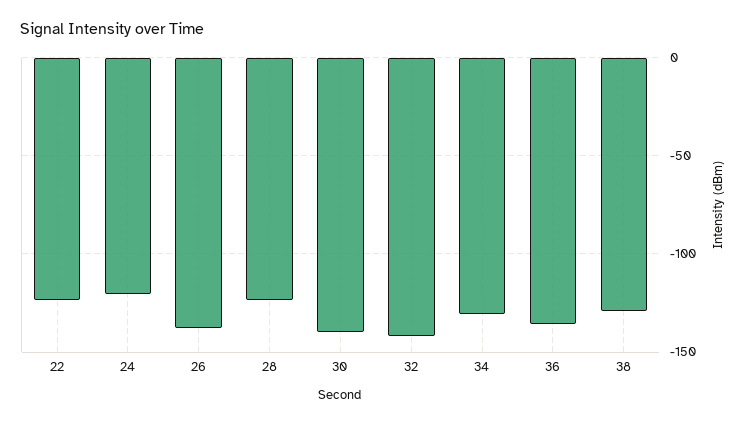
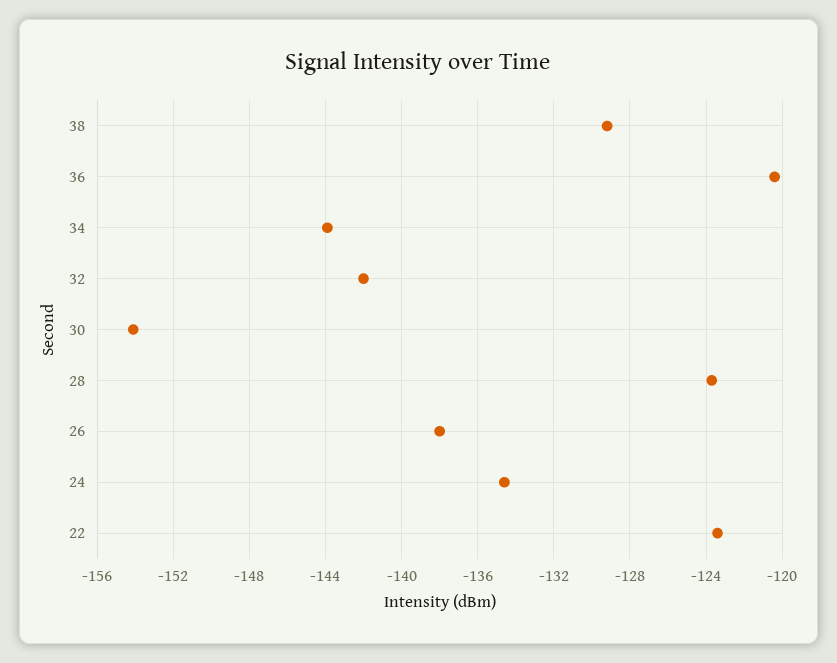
  {
    "22": -123.5,
-   "24": -120,
+   "24": -134.5,
    "26": -138,
    "28": -123.5,
-   "30": -140,
+   "30": -154,
    "32": -142,
-   "34": -130,
+   "34": -144,
-   "36": -135,
+   "36": -120.5,
    "38": -129
  }

